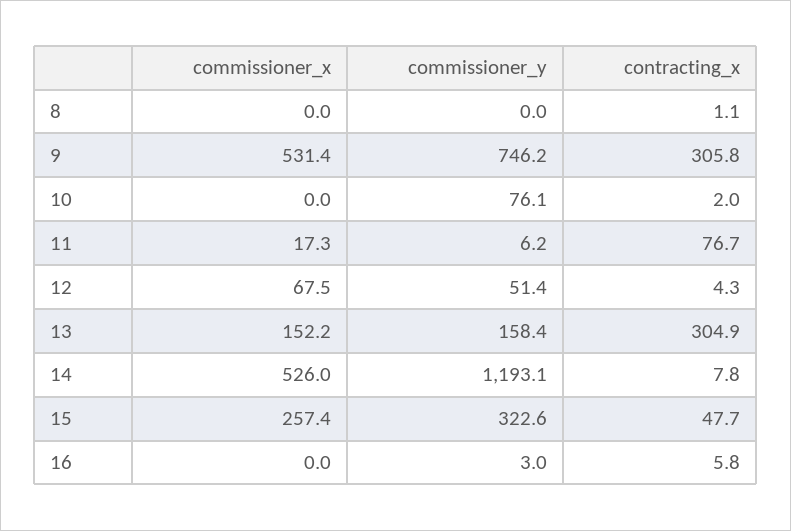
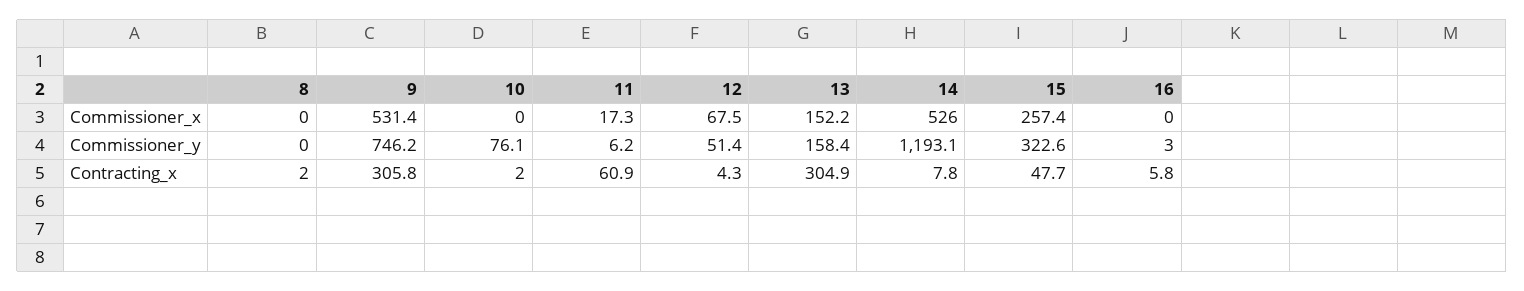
  {
    "commissioner_x": {
      "8": 0,
      "9": 531.4,
      "10": 0,
      "11": 17.3,
      "12": 67.5,
      "13": 152.2,
      "14": 526,
      "15": 257.4,
      "16": 0
    },
    "commissioner_y": {
      "8": 0,
      "9": 746.2,
      "10": 76.1,
      "11": 6.2,
      "12": 51.4,
      "13": 158.4,
      "14": 1193.1,
      "15": 322.6,
      "16": 3
    },
    "contracting_x": {
-     "8": 1.1,
+     "8": 2,
      "9": 305.8,
      "10": 2,
-     "11": 76.7,
+     "11": 60.9,
      "12": 4.3,
      "13": 304.9,
      "14": 7.8,
      "15": 47.7,
      "16": 5.8
    }
  }

